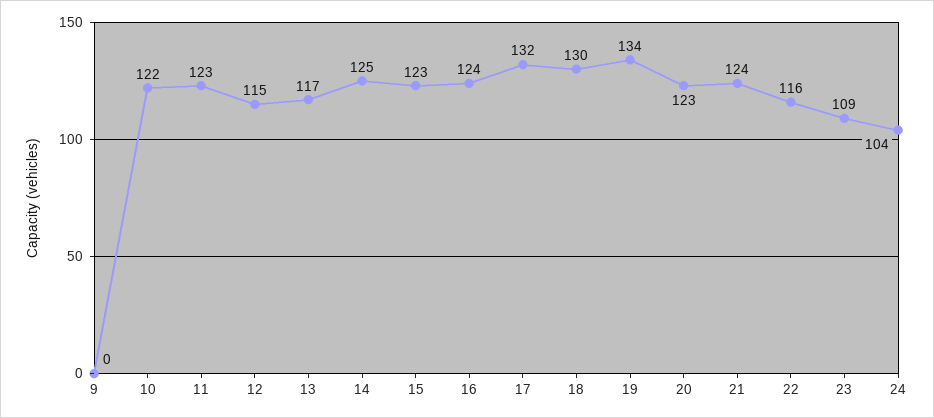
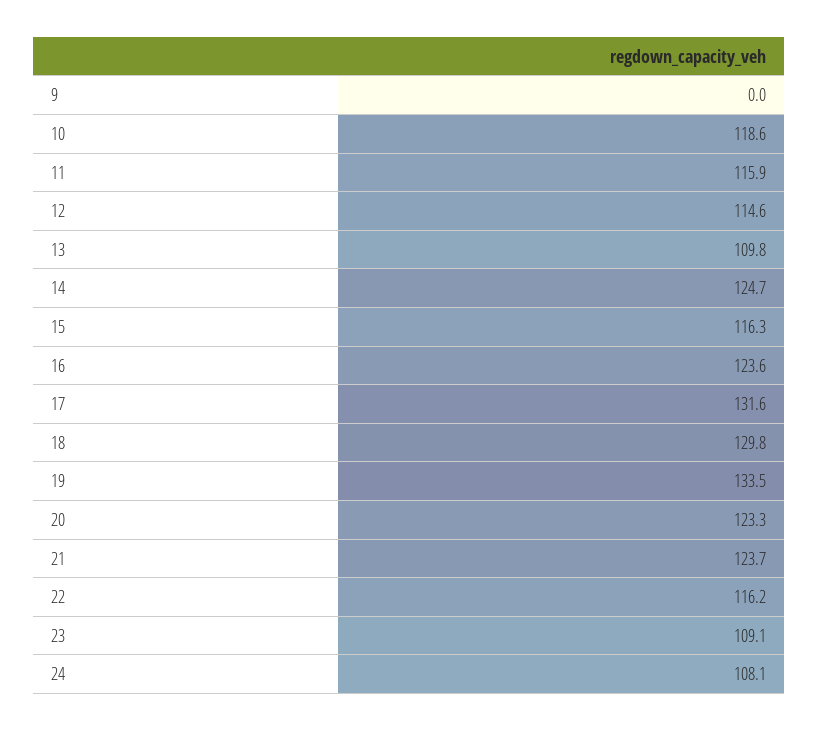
  {
    "9": 0,
-   "10": 122,
+   "10": 118.6,
-   "11": 123,
+   "11": 115.9,
    "12": 114.6,
-   "13": 117,
+   "13": 109.8,
    "14": 124.7,
-   "15": 123,
+   "15": 116.3,
    "16": 123.6,
    "17": 131.6,
    "18": 129.8,
    "19": 133.5,
    "20": 123.3,
    "21": 123.7,
    "22": 116.2,
    "23": 109.1,
-   "24": 104
+   "24": 108.1
  }

